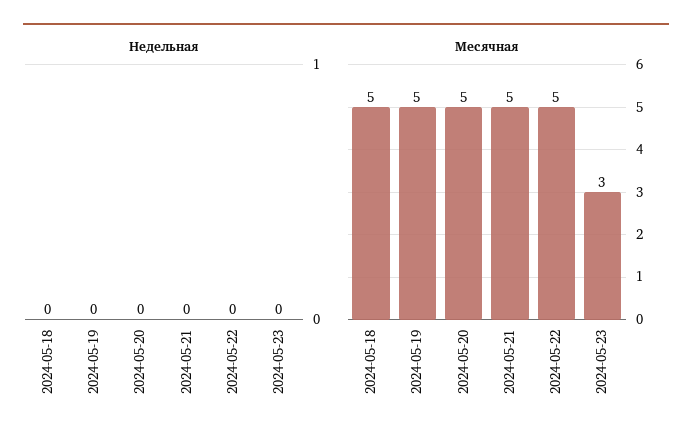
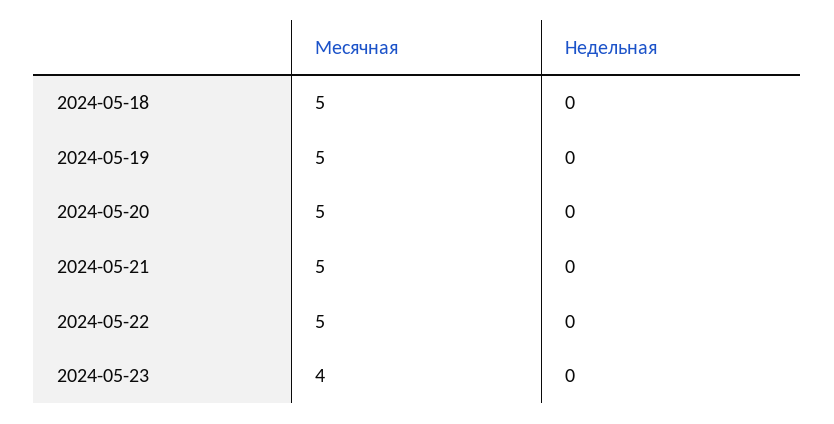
  {
    "Недельная": {
      "2024-05-18": 0,
      "2024-05-19": 0,
      "2024-05-20": 0,
      "2024-05-21": 0,
      "2024-05-22": 0,
      "2024-05-23": 0
    },
    "Месячная": {
      "2024-05-18": 5,
      "2024-05-19": 5,
      "2024-05-20": 5,
      "2024-05-21": 5,
      "2024-05-22": 5,
-     "2024-05-23": 3
+     "2024-05-23": 4
    }
  }

